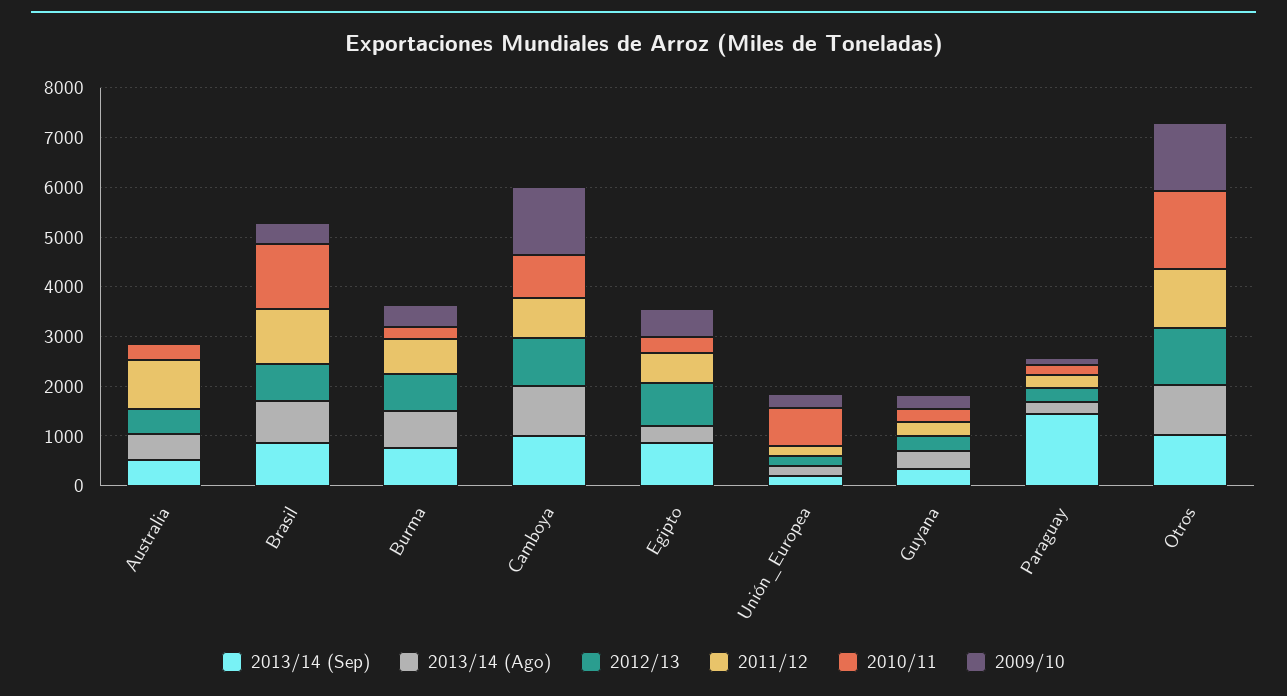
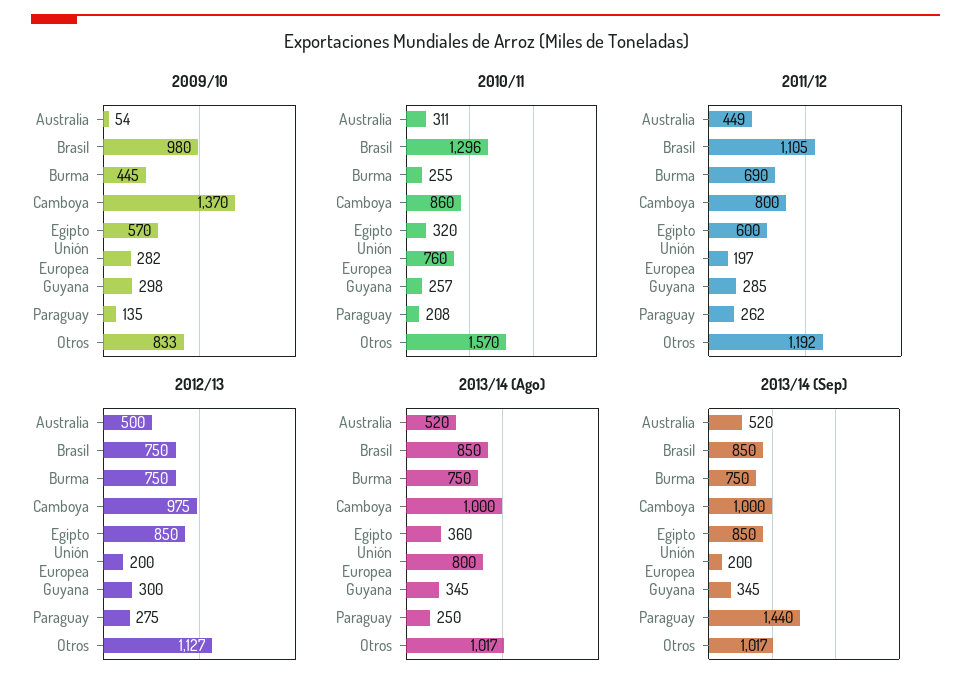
  {
    "2013/14 (Sep)": {
      "Australia": 520,
      "Brasil": 850,
      "Burma": 750,
      "Camboya": 1000,
      "Egipto": 850,
      "Unión_Europea": 200,
      "Guyana": 345,
      "Paraguay": 1440,
      "Otros": 1017
    },
    "2013/14 (Ago)": {
      "Australia": 520,
      "Brasil": 850,
      "Burma": 750,
      "Camboya": 1000,
      "Egipto": 360,
-     "Unión_Europea": 200,
+     "Unión_Europea": 800,
      "Guyana": 345,
      "Paraguay": 250,
      "Otros": 1017
    },
    "2012/13": {
      "Australia": 500,
      "Brasil": 750,
      "Burma": 750,
      "Camboya": 975,
      "Egipto": 850,
      "Unión_Europea": 200,
      "Guyana": 300,
      "Paraguay": 275,
      "Otros": 1127
    },
    "2011/12": {
-     "Australia": 1000,
+     "Australia": 449,
      "Brasil": 1105,
      "Burma": 690,
      "Camboya": 800,
      "Egipto": 600,
      "Unión_Europea": 197,
      "Guyana": 285,
      "Paraguay": 262,
      "Otros": 1192
    },
    "2010/11": {
      "Australia": 311,
      "Brasil": 1296,
      "Burma": 255,
      "Camboya": 860,
      "Egipto": 320,
      "Unión_Europea": 760,
      "Guyana": 257,
      "Paraguay": 208,
      "Otros": 1570
    },
    "2009/10": {
      "Australia": 54,
-     "Brasil": 400,
+     "Brasil": 980,
      "Burma": 445,
      "Camboya": 1370,
      "Egipto": 570,
      "Unión_Europea": 282,
      "Guyana": 298,
      "Paraguay": 135,
-     "Otros": 1400
+     "Otros": 833
    }
  }

